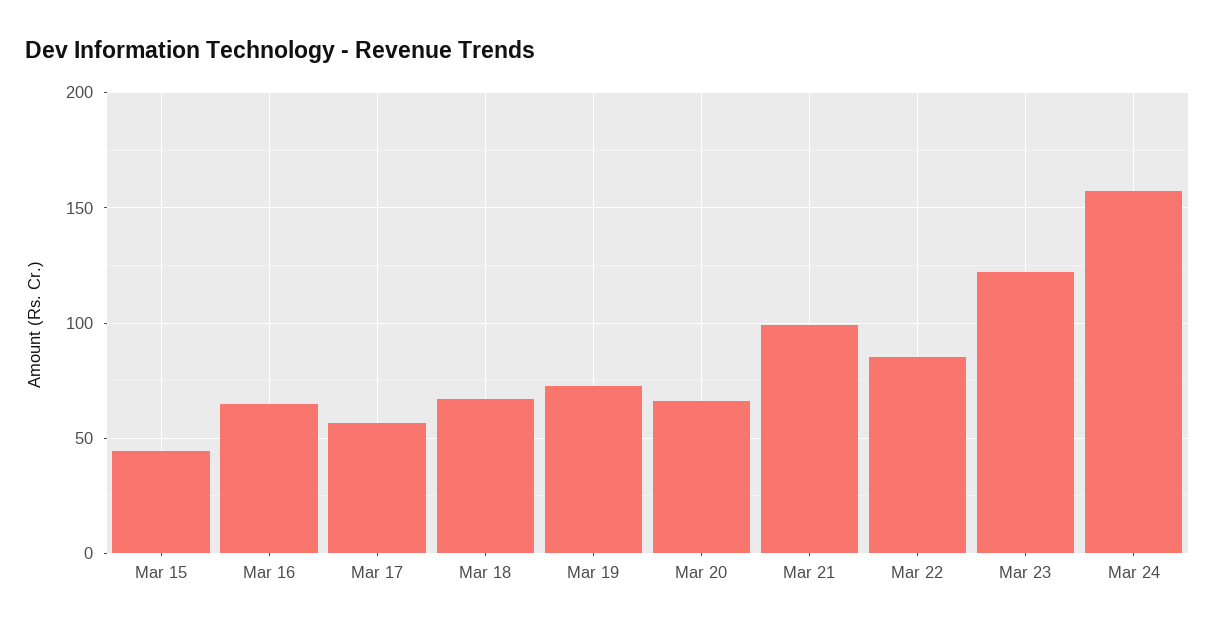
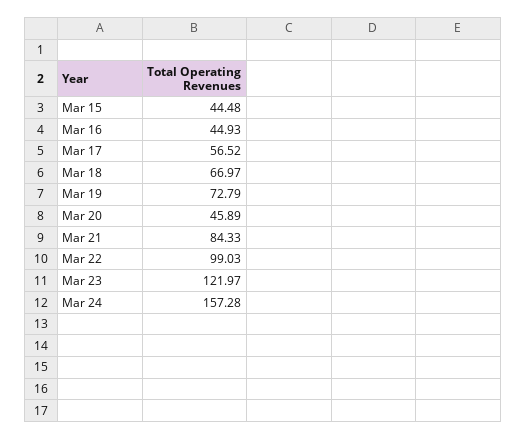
  {
    "Mar 15": 44.48,
-   "Mar 16": 65,
+   "Mar 16": 44.93,
    "Mar 17": 56.52,
    "Mar 18": 66.97,
    "Mar 19": 72.79,
-   "Mar 20": 65,
+   "Mar 20": 45.89,
-   "Mar 21": 100,
+   "Mar 21": 84.33,
-   "Mar 22": 85,
+   "Mar 22": 99.03,
    "Mar 23": 121.97,
    "Mar 24": 157.28
  }

